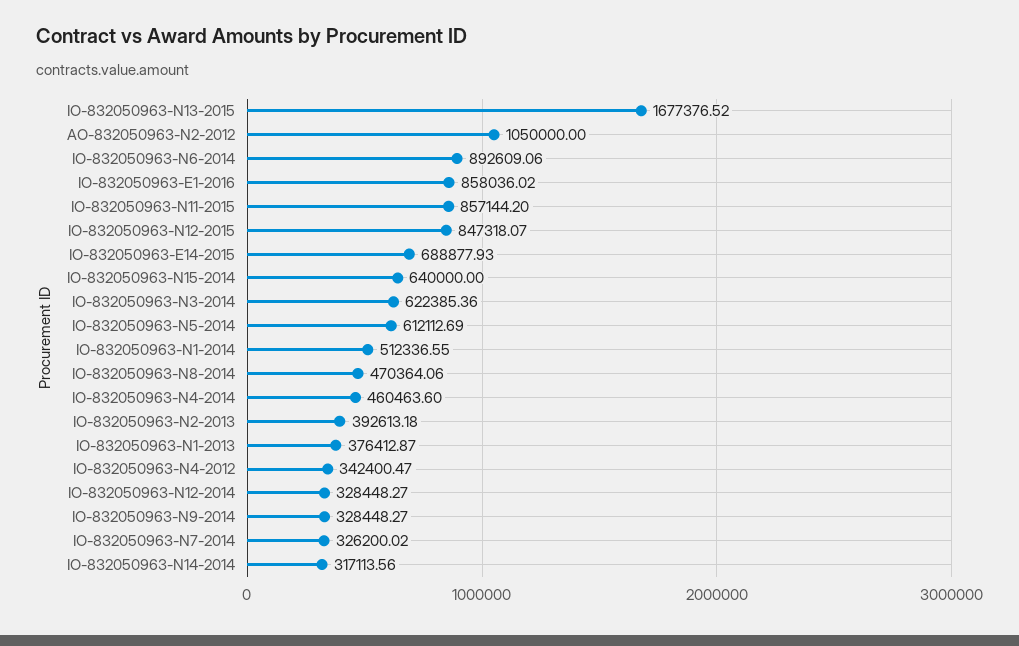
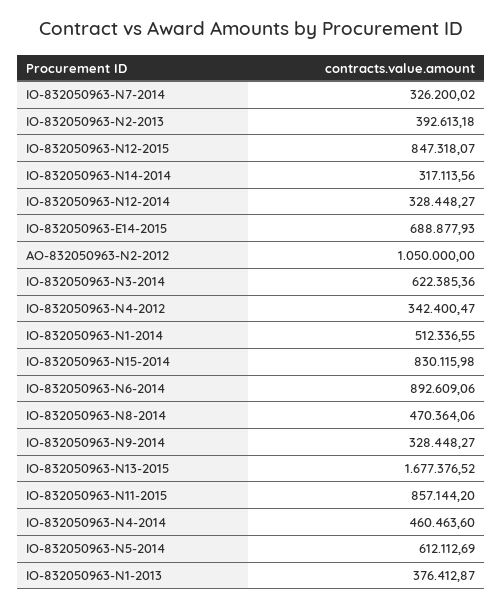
  {
    "IO-832050963-N13-2015": 1677376.52,
    "AO-832050963-N2-2012": 1050000,
    "IO-832050963-N6-2014": 892609.06,
-   "IO-832050963-E1-2016": 858036.02,
    "IO-832050963-N11-2015": 857144.2,
    "IO-832050963-N12-2015": 847318.07,
    "IO-832050963-E14-2015": 688877.93,
-   "IO-832050963-N15-2014": 640000,
+   "IO-832050963-N15-2014": 830115.98,
    "IO-832050963-N3-2014": 622385.36,
    "IO-832050963-N5-2014": 612112.69,
    "IO-832050963-N1-2014": 512336.55,
    "IO-832050963-N8-2014": 470364.06,
    "IO-832050963-N4-2014": 460463.6,
    "IO-832050963-N2-2013": 392613.18,
    "IO-832050963-N1-2013": 376412.87,
    "IO-832050963-N4-2012": 342400.47,
    "IO-832050963-N12-2014": 328448.27,
    "IO-832050963-N9-2014": 328448.27,
    "IO-832050963-N7-2014": 326200.02,
    "IO-832050963-N14-2014": 317113.56
  }

